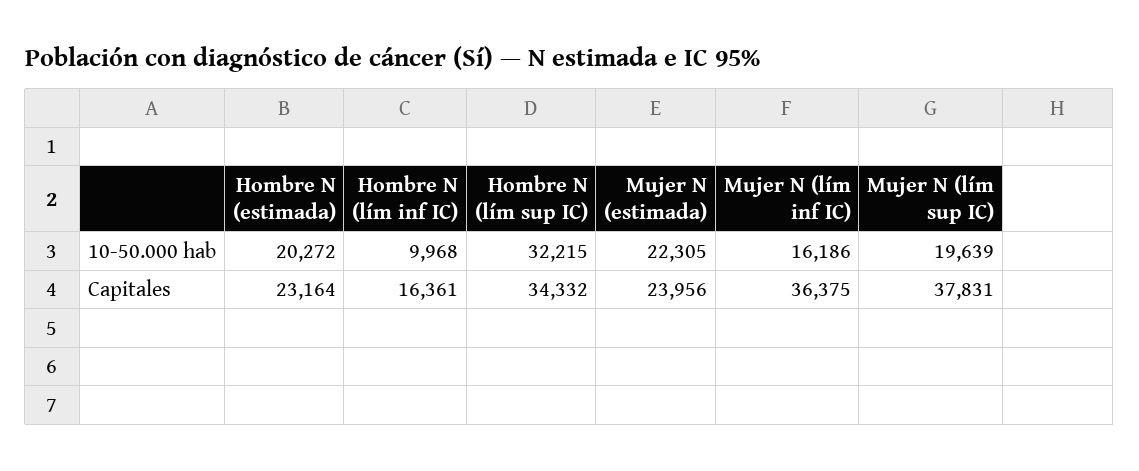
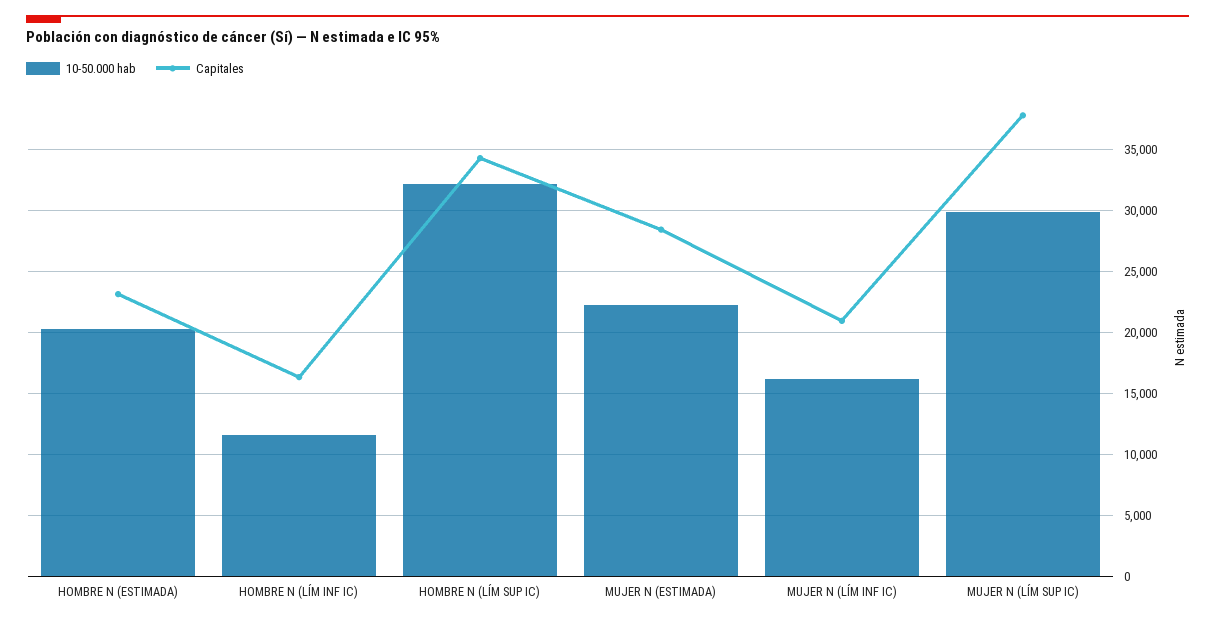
  {
    "10-50.000 hab": {
      "Hombre N (estimada)": 20272,
-     "Hombre N (lím inf IC)": 9968,
+     "Hombre N (lím inf IC)": 11500,
      "Hombre N (lím sup IC)": 32215,
      "Mujer N (estimada)": 22305,
      "Mujer N (lím inf IC)": 16186,
-     "Mujer N (lím sup IC)": 19639
+     "Mujer N (lím sup IC)": 30000
    },
    "Capitales": {
      "Hombre N (estimada)": 23164,
      "Hombre N (lím inf IC)": 16361,
      "Hombre N (lím sup IC)": 34332,
-     "Mujer N (estimada)": 23956,
+     "Mujer N (estimada)": 28500,
-     "Mujer N (lím inf IC)": 36375,
+     "Mujer N (lím inf IC)": 21000,
      "Mujer N (lím sup IC)": 37831
    }
  }

